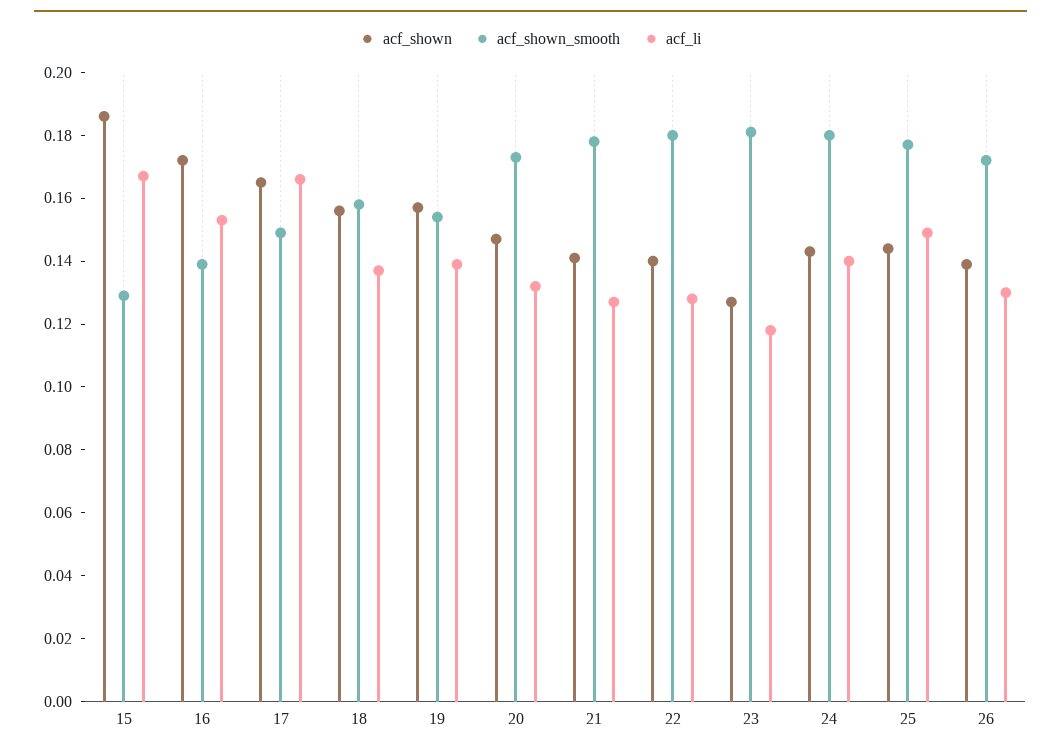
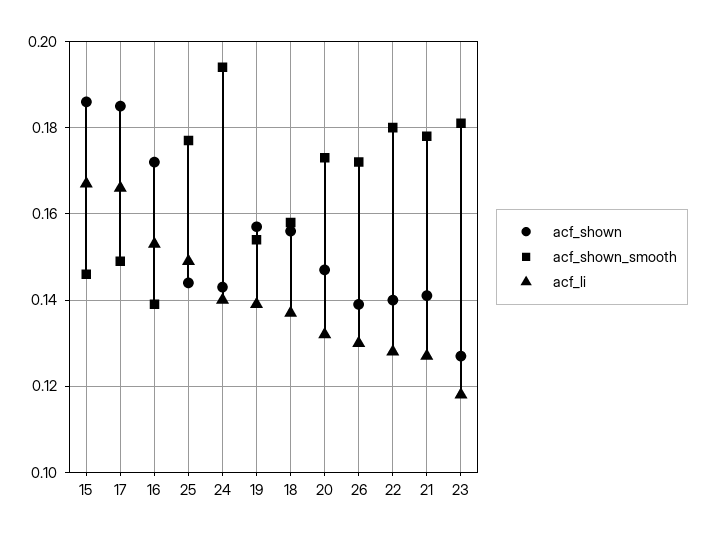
  {
    "acf_shown": {
      "15": 0.185,
      "16": 0.17,
-     "17": 0.165,
+     "17": 0.185,
      "18": 0.155,
      "19": 0.155,
      "20": 0.145,
      "21": 0.14,
      "22": 0.14,
      "23": 0.125,
      "24": 0.145,
      "25": 0.145,
      "26": 0.14
    },
    "acf_shown_smooth": {
-     "15": 0.13,
+     "15": 0.145,
      "16": 0.14,
      "17": 0.15,
      "18": 0.16,
      "19": 0.155,
      "20": 0.175,
      "21": 0.18,
      "22": 0.18,
      "23": 0.18,
-     "24": 0.18,
+     "24": 0.195,
      "25": 0.175,
      "26": 0.17
    },
    "acf_li": {
      "15": 0.165,
      "16": 0.155,
      "17": 0.165,
      "18": 0.135,
      "19": 0.14,
      "20": 0.13,
      "21": 0.125,
      "22": 0.13,
      "23": 0.12,
      "24": 0.14,
      "25": 0.15,
      "26": 0.13
    }
  }

